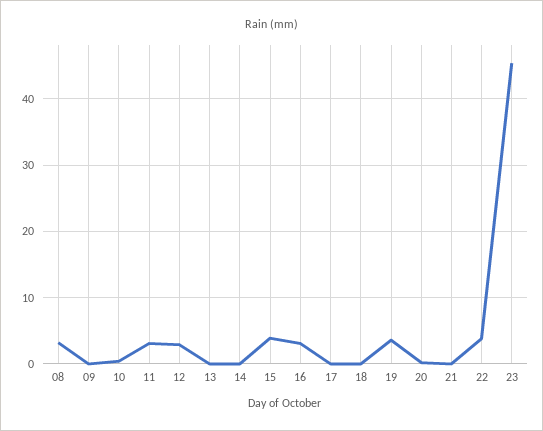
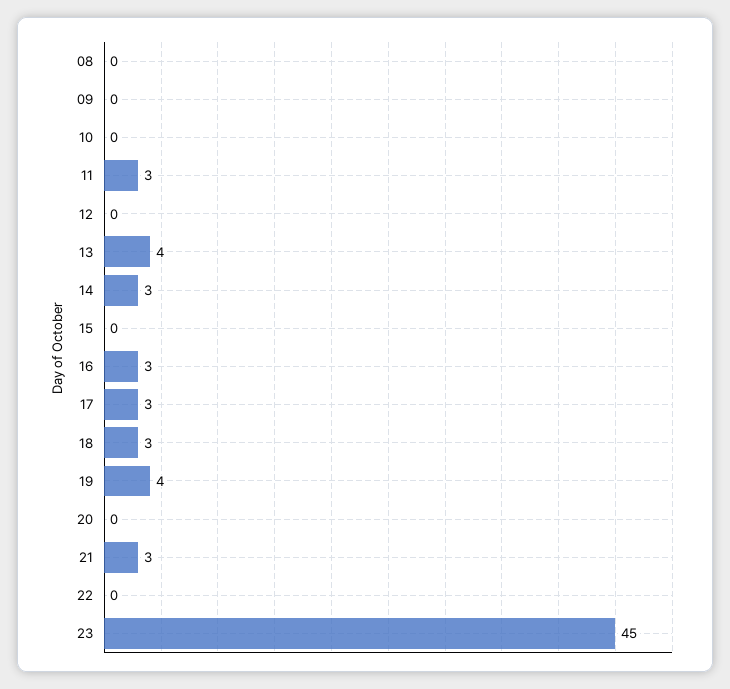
  {
-   "08": 3,
+   "08": 0,
    "09": 0,
    "10": 0,
    "11": 3,
-   "12": 3,
+   "12": 0,
-   "13": 0,
+   "13": 4,
-   "14": 0,
+   "14": 3,
-   "15": 4,
+   "15": 0,
    "16": 3,
-   "17": 0,
+   "17": 3,
-   "18": 0,
+   "18": 3,
    "19": 4,
    "20": 0,
-   "21": 0,
+   "21": 3,
-   "22": 4,
+   "22": 0,
    "23": 45
  }

